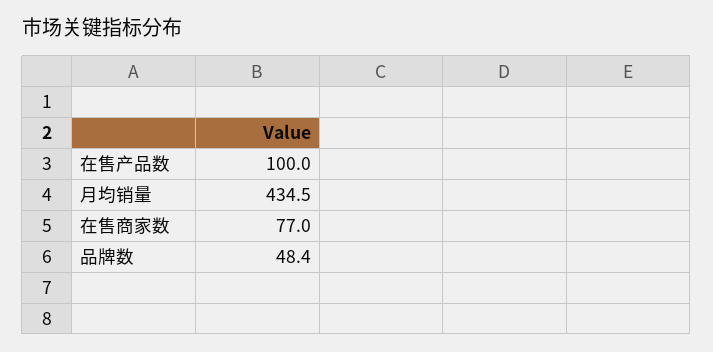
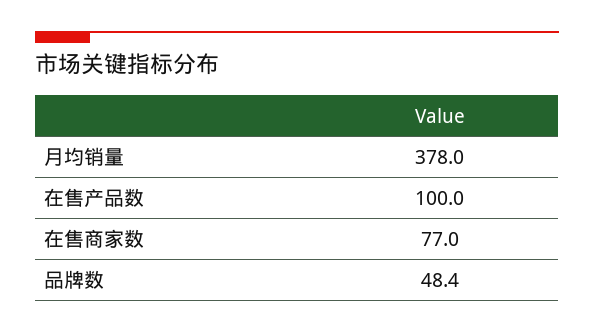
  {
    "在售产品数": 100,
-   "月均销量": 434.5,
+   "月均销量": 378,
    "在售商家数": 77,
    "品牌数": 48.4
  }

